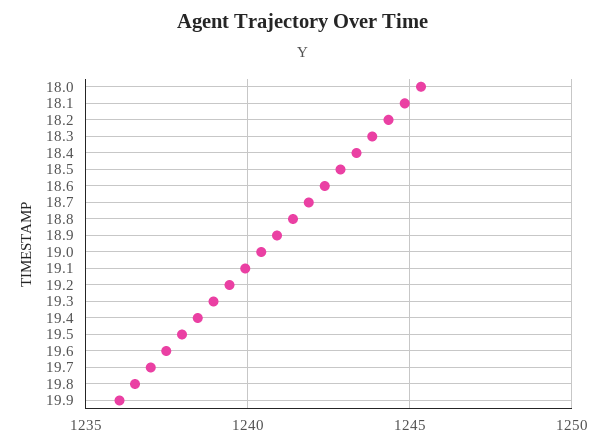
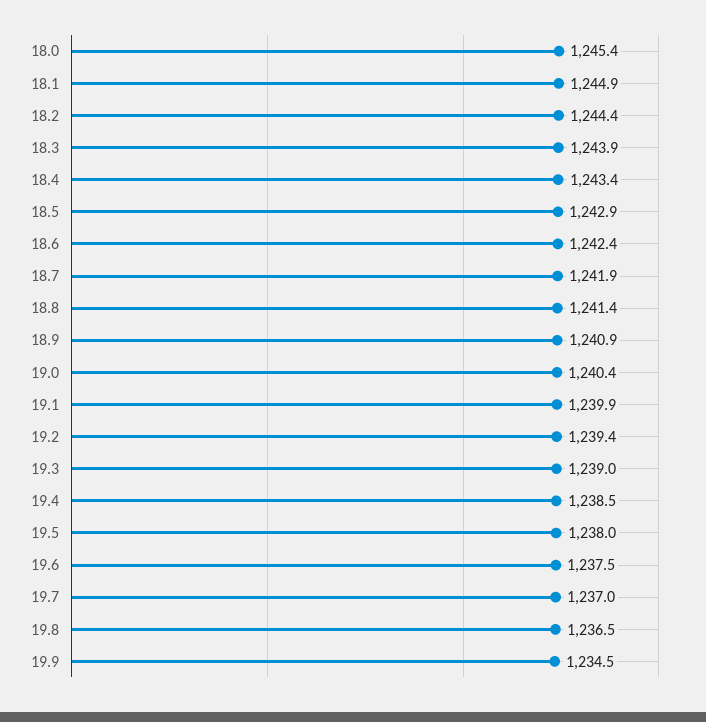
  {
    "18.0": 1245.4,
    "18.1": 1244.9,
    "18.2": 1244.4,
    "18.3": 1243.9,
    "18.4": 1243.4,
    "18.5": 1242.9,
    "18.6": 1242.4,
    "18.7": 1241.9,
    "18.8": 1241.4,
    "18.9": 1240.9,
    "19.0": 1240.4,
    "19.1": 1239.9,
    "19.2": 1239.4,
    "19.3": 1239,
    "19.4": 1238.5,
    "19.5": 1238,
    "19.6": 1237.5,
    "19.7": 1237,
    "19.8": 1236.5,
-   "19.9": 1236
+   "19.9": 1234.5
  }

